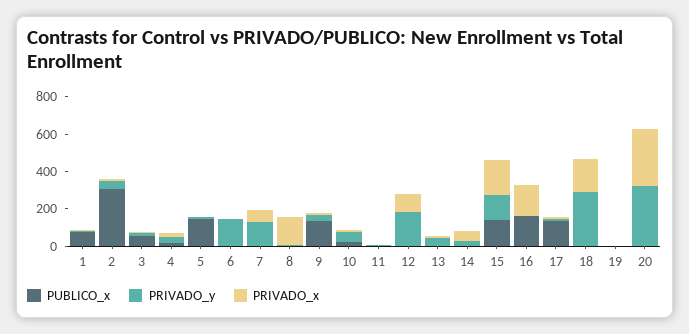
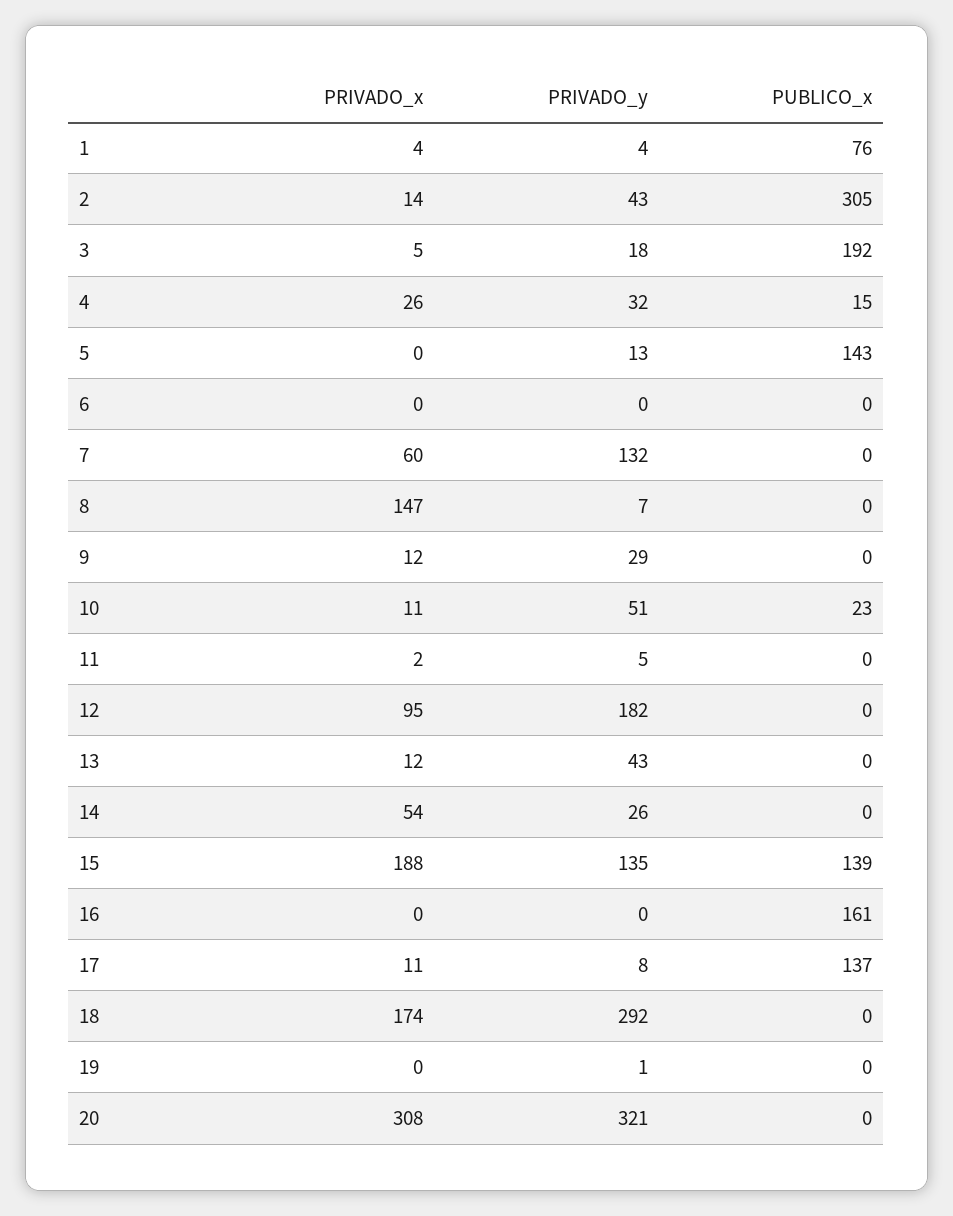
  {
    "PUBLICO_x": {
      "1": 76,
      "2": 305,
-     "3": 50,
+     "3": 192,
      "4": 15,
      "5": 143,
      "6": 0,
      "7": 0,
      "8": 0,
-     "9": 150,
+     "9": 0,
      "10": 23,
      "11": 0,
      "12": 0,
      "13": 0,
      "14": 0,
      "15": 139,
      "16": 161,
      "17": 137,
      "18": 0,
      "19": 0,
      "20": 0
    },
    "PRIVADO_y": {
      "1": 4,
      "2": 43,
      "3": 18,
      "4": 32,
      "5": 13,
-     "6": 150,
+     "6": 0,
      "7": 132,
      "8": 7,
      "9": 29,
      "10": 51,
      "11": 5,
      "12": 182,
      "13": 43,
      "14": 26,
      "15": 135,
      "16": 0,
      "17": 8,
      "18": 292,
      "19": 1,
      "20": 321
    },
    "PRIVADO_x": {
      "1": 4,
      "2": 14,
      "3": 5,
      "4": 26,
      "5": 0,
      "6": 0,
      "7": 60,
      "8": 147,
      "9": 12,
      "10": 11,
      "11": 2,
      "12": 95,
      "13": 12,
      "14": 54,
      "15": 188,
-     "16": 150,
+     "16": 0,
      "17": 11,
      "18": 174,
      "19": 0,
      "20": 308
    }
  }

